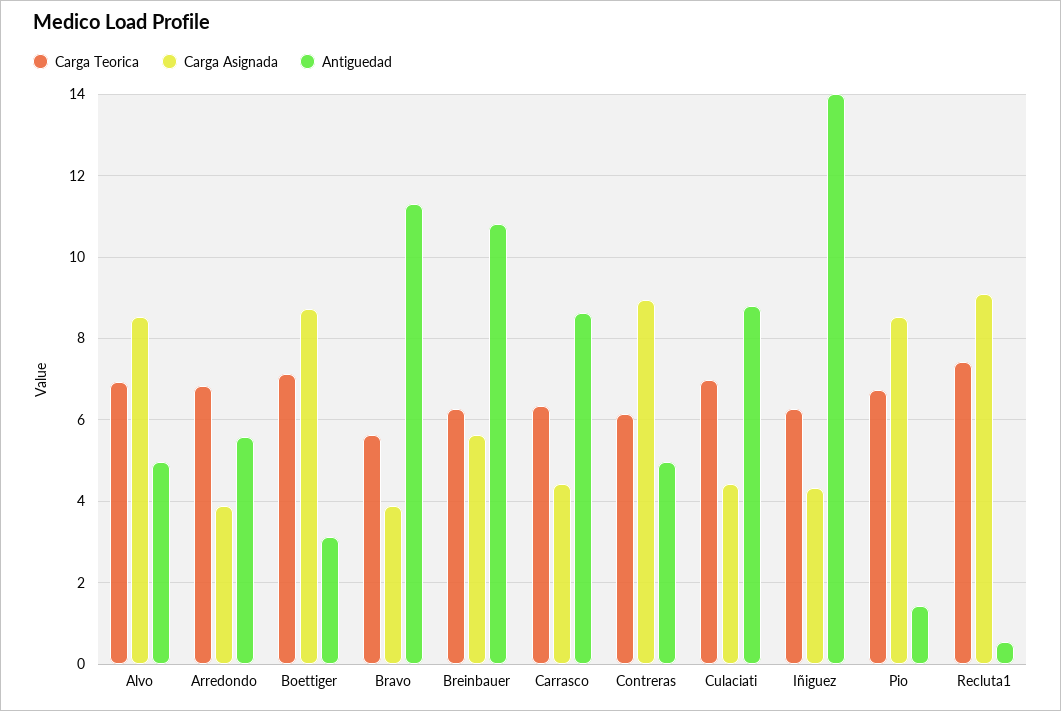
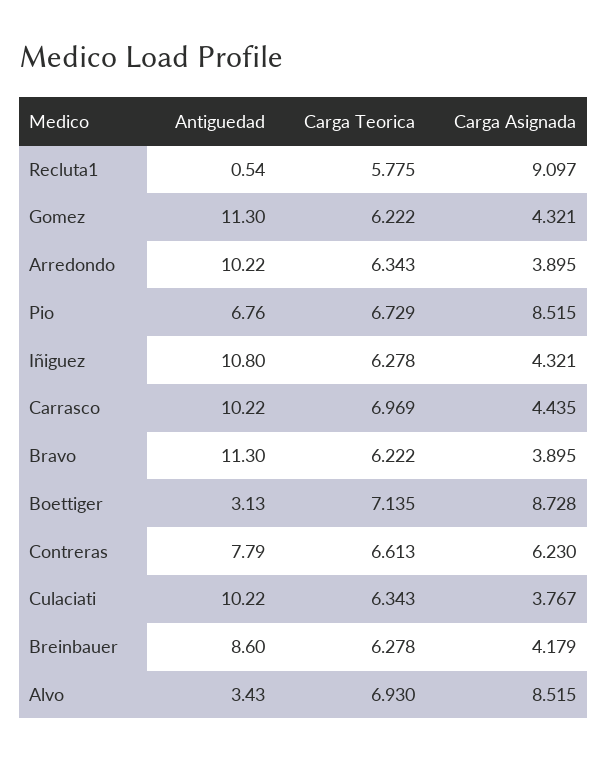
  {
    "Carga Teorica": {
      "Alvo": 6.93,
-     "Arredondo": 6.8,
+     "Arredondo": 6.343,
      "Boettiger": 7.135,
-     "Bravo": 5.6,
+     "Bravo": 6.222,
      "Breinbauer": 6.278,
-     "Carrasco": 6.4,
+     "Carrasco": 6.969,
-     "Contreras": 6.2,
+     "Contreras": 6.613,
-     "Culaciati": 7,
+     "Culaciati": 6.343,
      "Iñiguez": 6.278,
      "Pio": 6.729,
-     "Recluta1": 7.4
+     "Recluta1": 5.775,
+     "Gomez": 6.222
    },
    "Carga Asignada": {
      "Alvo": 8.515,
      "Arredondo": 3.895,
      "Boettiger": 8.728,
      "Bravo": 3.895,
-     "Breinbauer": 5.6,
+     "Breinbauer": 4.179,
      "Carrasco": 4.435,
-     "Contreras": 9,
+     "Contreras": 6.23,
-     "Culaciati": 4.4,
+     "Culaciati": 3.767,
      "Iñiguez": 4.321,
      "Pio": 8.515,
-     "Recluta1": 9.097
+     "Recluta1": 9.097,
+     "Gomez": 4.321
    },
    "Antiguedad": {
-     "Alvo": 5,
+     "Alvo": 3.43,
-     "Arredondo": 5.6,
+     "Arredondo": 10.22,
      "Boettiger": 3.13,
      "Bravo": 11.3,
-     "Breinbauer": 10.8,
+     "Breinbauer": 8.6,
-     "Carrasco": 8.6,
+     "Carrasco": 10.22,
-     "Contreras": 5,
+     "Contreras": 7.79,
-     "Culaciati": 8.8,
+     "Culaciati": 10.22,
-     "Iñiguez": 14,
+     "Iñiguez": 10.8,
-     "Pio": 1.4,
+     "Pio": 6.76,
-     "Recluta1": 0.54
+     "Recluta1": 0.54,
+     "Gomez": 11.3
    }
  }

